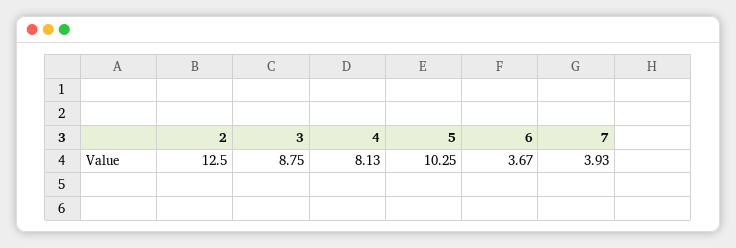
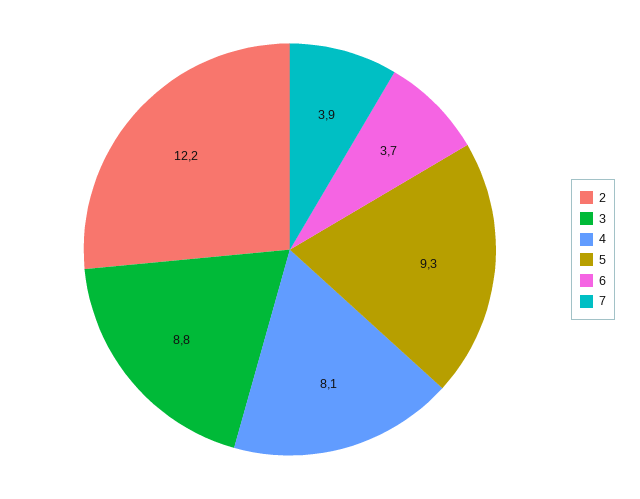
  {
-   "2": 12.5,
+   "2": 12.2,
    "3": 8.75,
    "4": 8.13,
-   "5": 10.25,
+   "5": 9.3,
    "6": 3.67,
    "7": 3.93
  }

